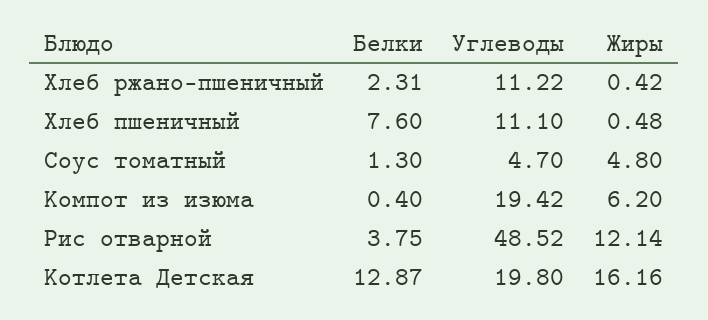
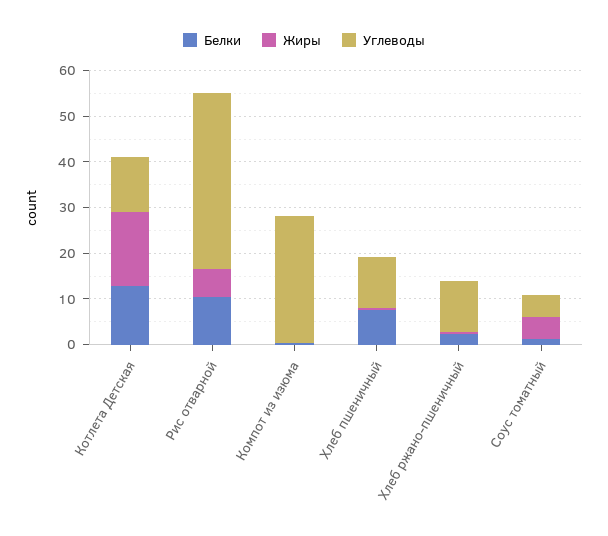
  {
    "Белки": {
      "Хлеб ржано-пшеничный": 2.31,
      "Хлеб пшеничный": 7.6,
      "Соус томатный": 1.3,
      "Компот из изюма": 0.4,
-     "Рис отварной": 3.75,
+     "Рис отварной": 10,
      "Котлета Детская": 12.87
    },
    "Углеводы": {
      "Хлеб ржано-пшеничный": 11.22,
      "Хлеб пшеничный": 11.1,
      "Соус томатный": 4.7,
-     "Компот из изюма": 19.42,
+     "Компот из изюма": 28,
-     "Рис отварной": 48.52,
+     "Рис отварной": 38,
-     "Котлета Детская": 19.8
+     "Котлета Детская": 12
    },
    "Жиры": {
      "Хлеб ржано-пшеничный": 0.42,
      "Хлеб пшеничный": 0.48,
      "Соус томатный": 4.8,
-     "Компот из изюма": 6.2,
+     "Компот из изюма": 0,
-     "Рис отварной": 12.14,
+     "Рис отварной": 6,
      "Котлета Детская": 16.16
    }
  }

